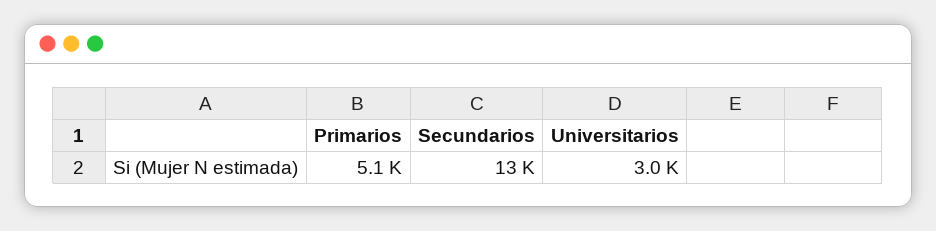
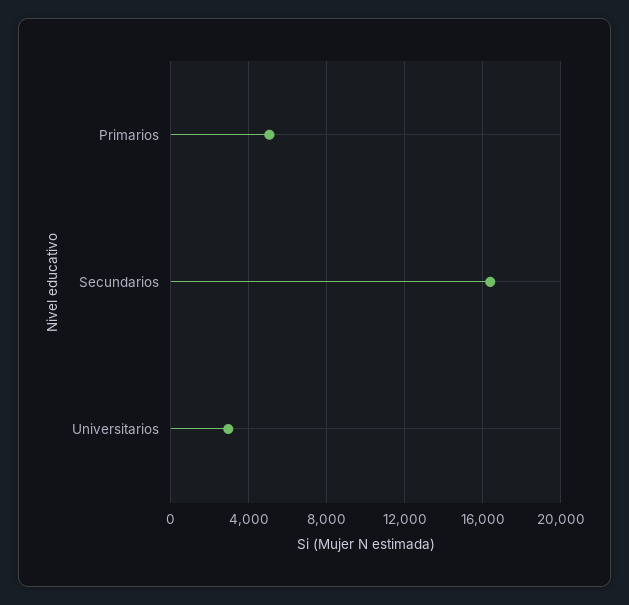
  {
    "Primarios": 5100,
-   "Secundarios": 13000,
+   "Secundarios": 16500,
    "Universitarios": 3000
  }

